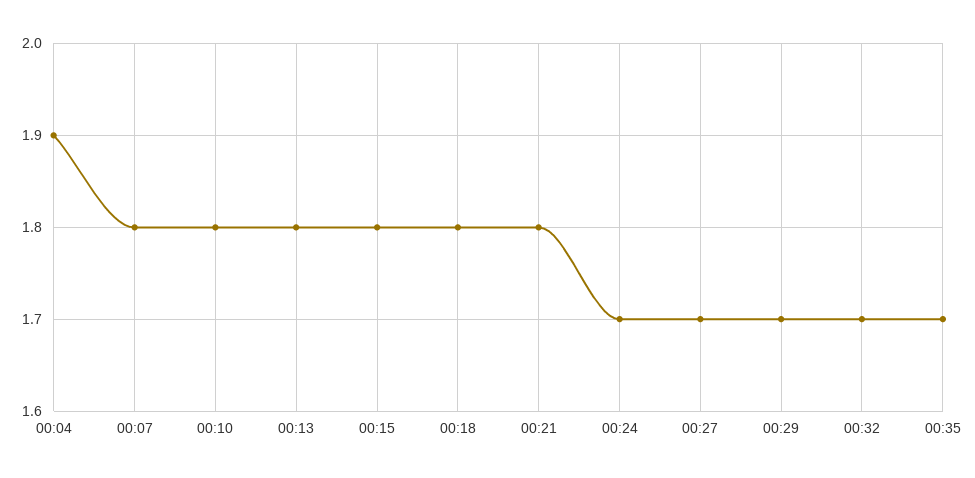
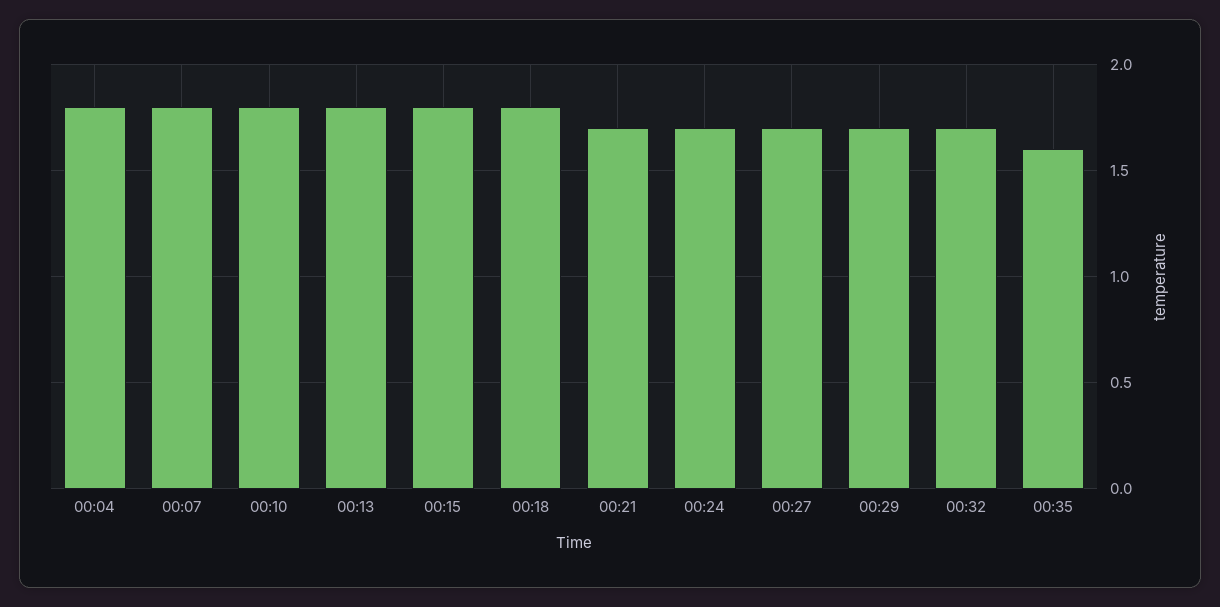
  {
-   "00:04": 1.9,
+   "00:04": 1.8,
    "00:07": 1.8,
    "00:10": 1.8,
    "00:13": 1.8,
    "00:15": 1.8,
    "00:18": 1.8,
-   "00:21": 1.8,
+   "00:21": 1.7,
    "00:24": 1.7,
    "00:27": 1.7,
    "00:29": 1.7,
    "00:32": 1.7,
-   "00:35": 1.7
+   "00:35": 1.6
  }

